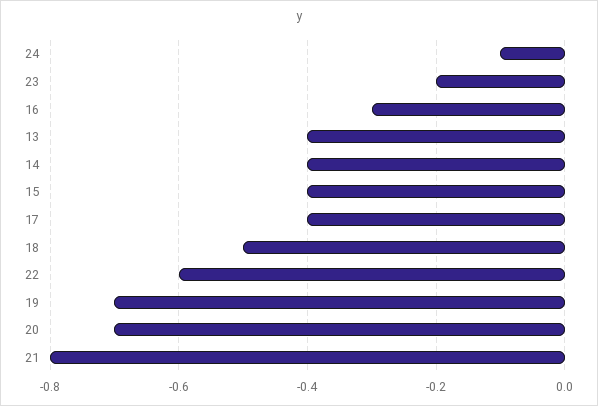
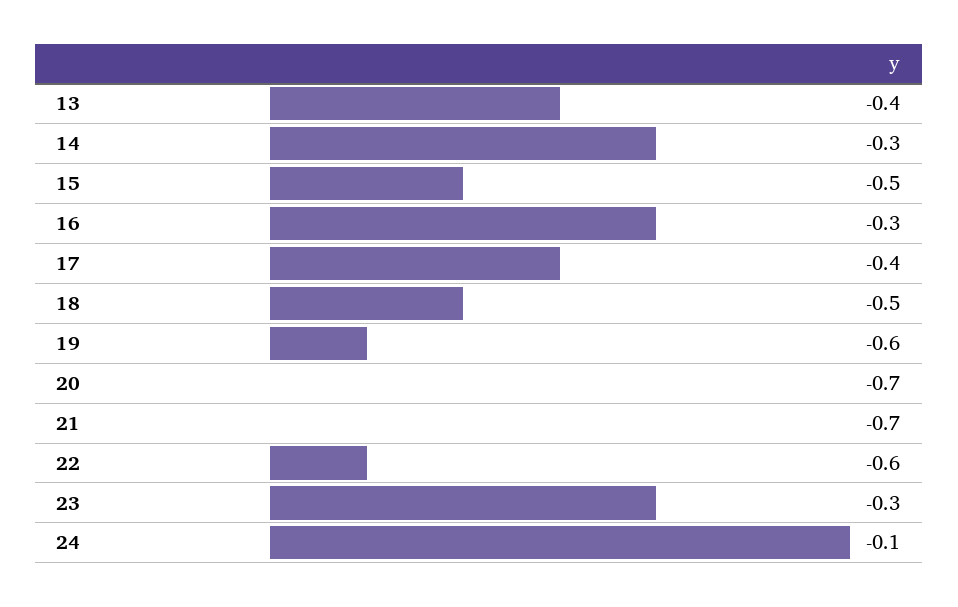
  {
    "24": -0.1,
-   "23": -0.2,
+   "23": -0.3,
    "16": -0.3,
    "13": -0.4,
-   "14": -0.4,
+   "14": -0.3,
-   "15": -0.4,
+   "15": -0.5,
    "17": -0.4,
    "18": -0.5,
    "22": -0.6,
-   "19": -0.7,
+   "19": -0.6,
    "20": -0.7,
-   "21": -0.8
+   "21": -0.7
  }

